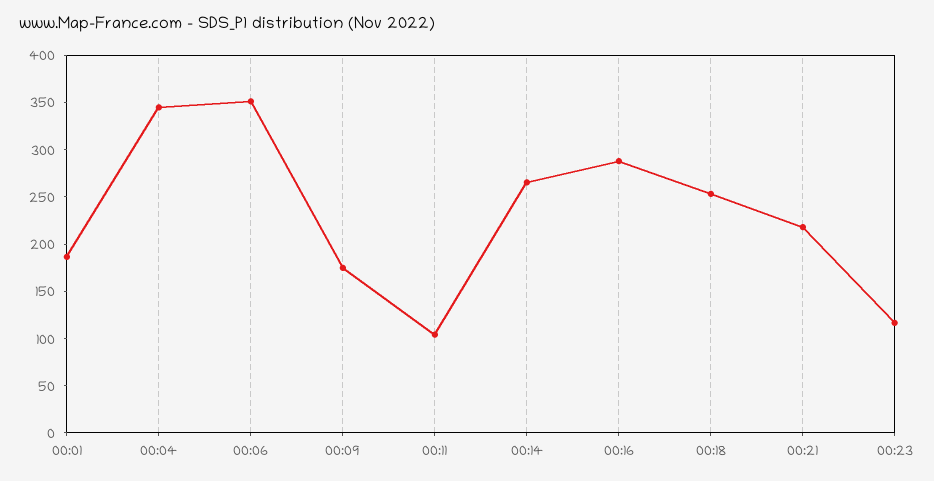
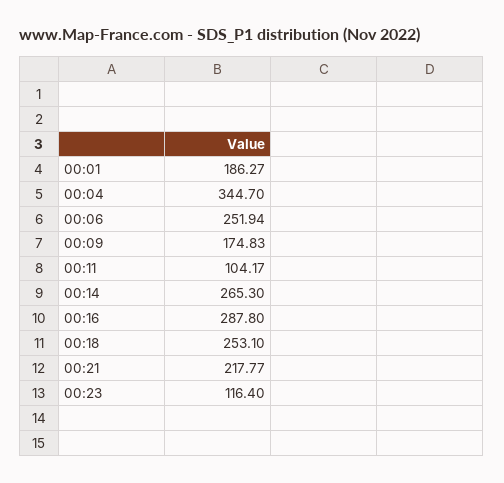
  {
    "00:01": 186.27,
    "00:04": 344.7,
-   "00:06": 350,
+   "00:06": 251.94,
    "00:09": 174.83,
    "00:11": 104.17,
    "00:14": 265.3,
    "00:16": 287.8,
    "00:18": 253.1,
    "00:21": 217.77,
    "00:23": 116.4
  }

